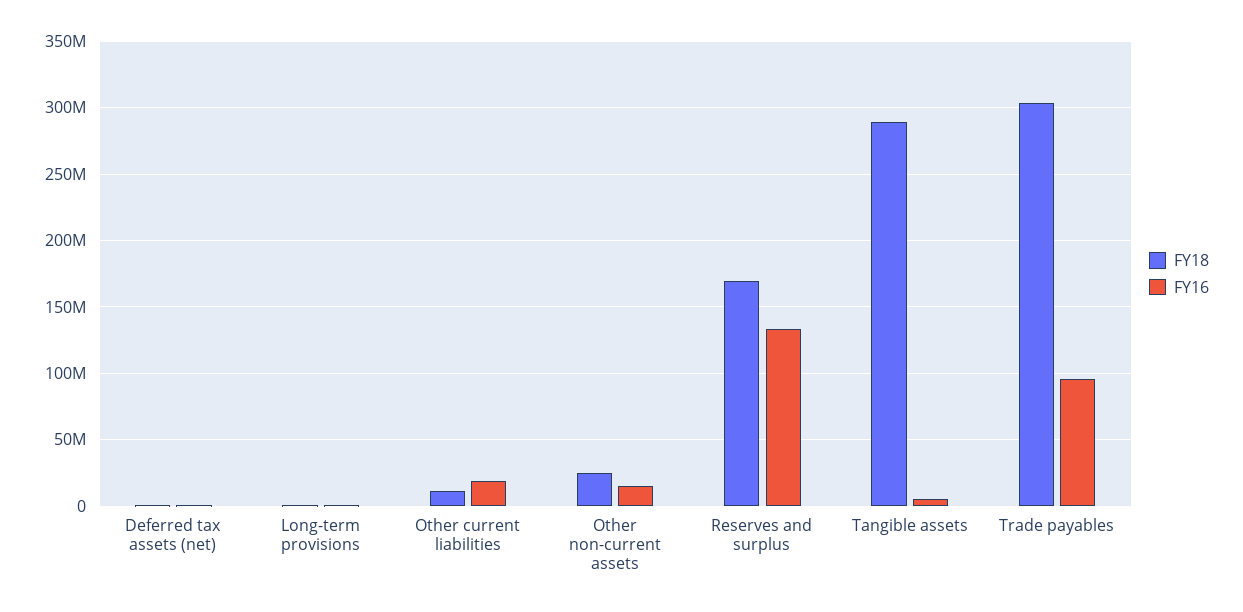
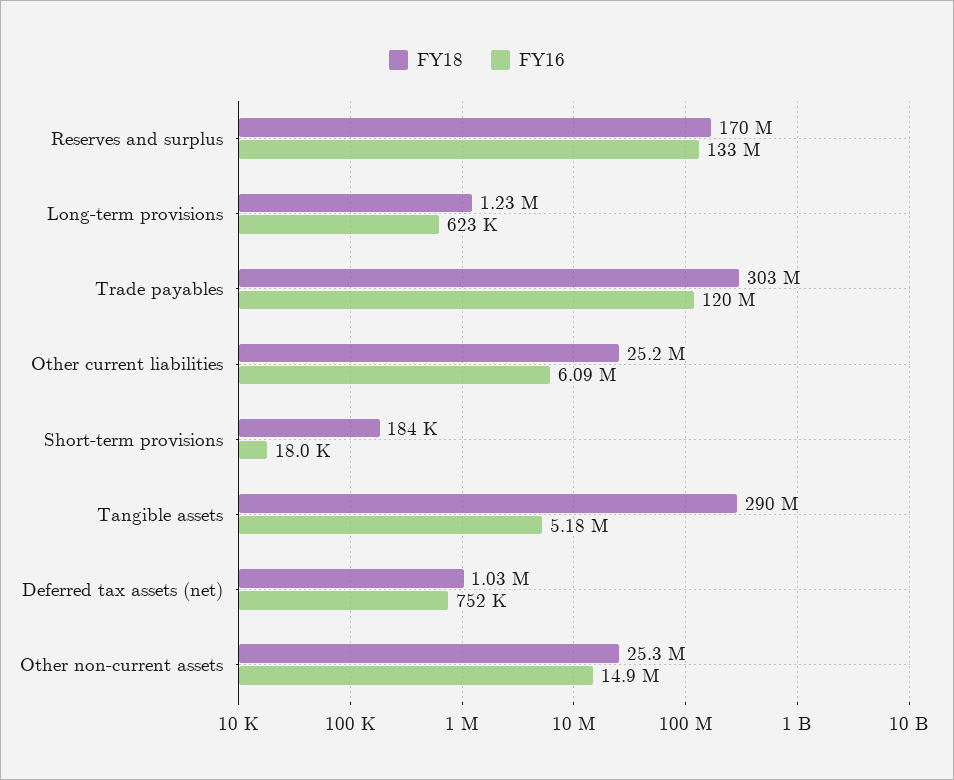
  {
    "FY18": {
      "Deferred tax assets (net)": 1030000,
      "Long-term provisions": 1230000,
-     "Other current liabilities": 10000000,
+     "Other current liabilities": 25200000,
      "Other non-current assets": 25300000,
      "Reserves and surplus": 170000000,
      "Tangible assets": 290000000,
-     "Trade payables": 303000000
+     "Trade payables": 303000000,
+     "Short-term provisions": 184000
    },
    "FY16": {
      "Deferred tax assets (net)": 752000,
      "Long-term provisions": 623000,
-     "Other current liabilities": 20000000,
+     "Other current liabilities": 6090000,
      "Other non-current assets": 14900000,
      "Reserves and surplus": 133000000,
      "Tangible assets": 5180000,
-     "Trade payables": 95000000
+     "Trade payables": 120000000,
+     "Short-term provisions": 18000
    }
  }

